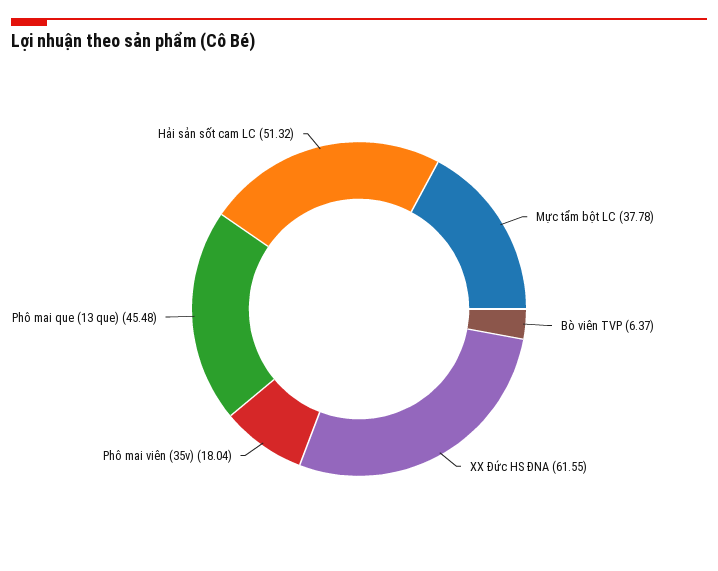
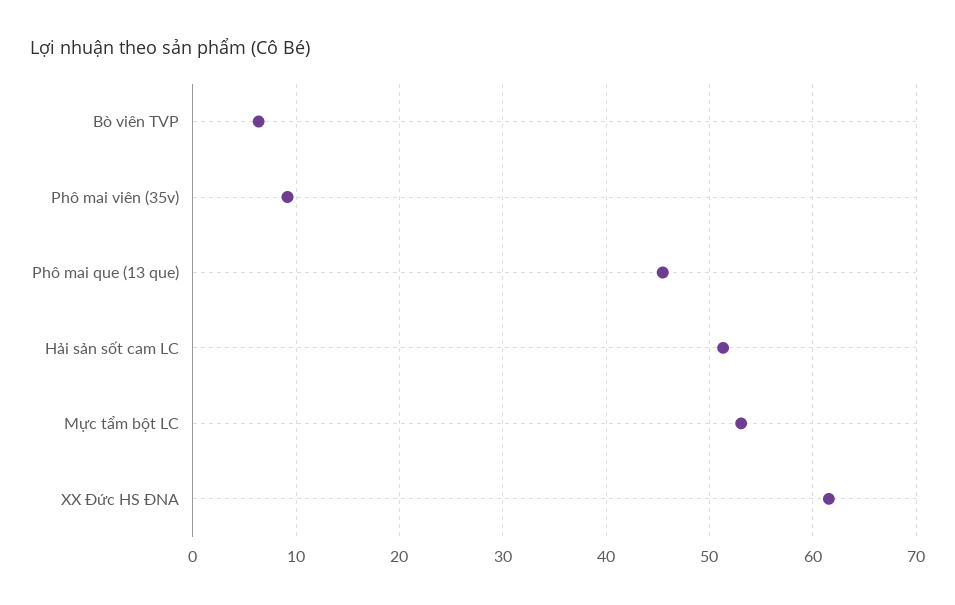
  {
-   "Mực tẩm bột LC": 37.78,
+   "Mực tẩm bột LC": 53,
    "Bò viên TVP": 6.37,
    "XX Đức HS ĐNA": 61.55,
-   "Phô mai viên (35v)": 18.04,
+   "Phô mai viên (35v)": 9,
    "Phô mai que (13 que)": 45.48,
    "Hải sản sốt cam LC": 51.32
  }

